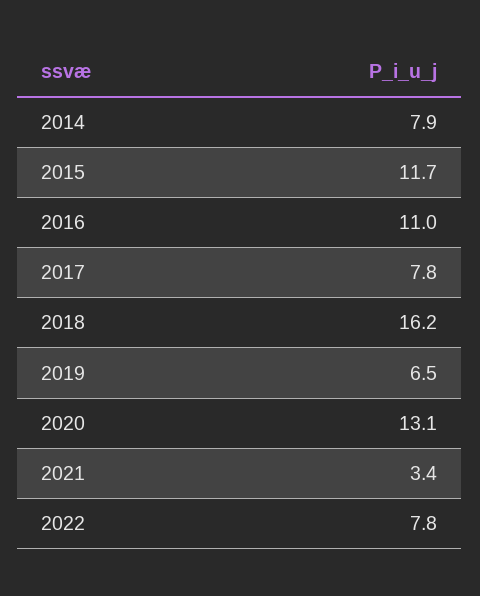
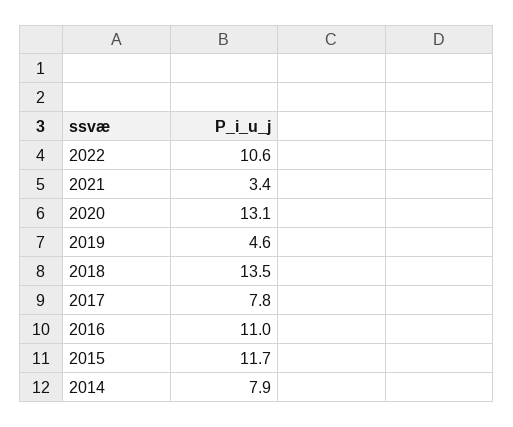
  {
    "2014": 7.9,
    "2015": 11.7,
    "2016": 11,
    "2017": 7.8,
-   "2018": 16.2,
+   "2018": 13.5,
-   "2019": 6.5,
+   "2019": 4.6,
    "2020": 13.1,
    "2021": 3.4,
-   "2022": 7.8
+   "2022": 10.6
  }

